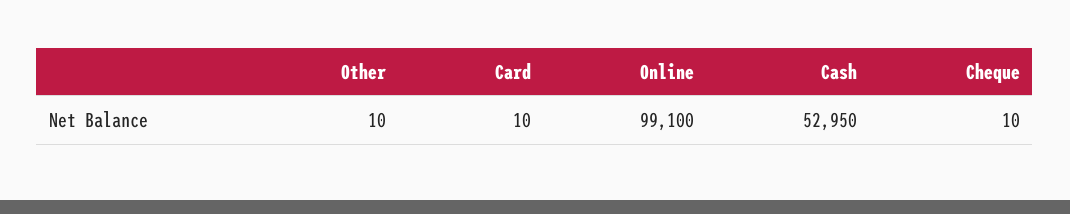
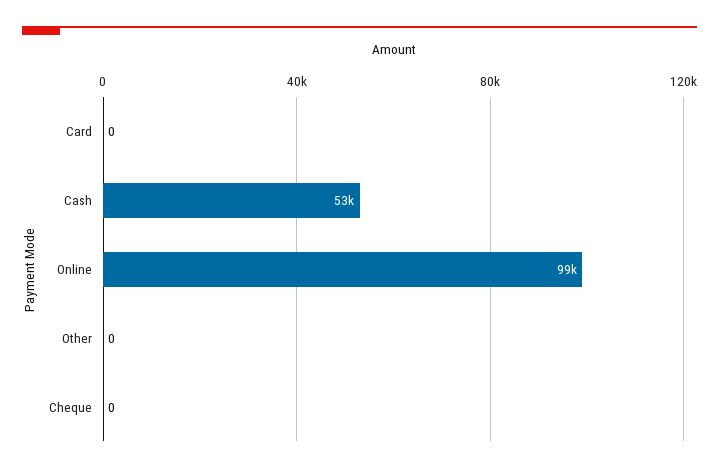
  {
-   "Other": 10,
+   "Other": 0,
-   "Card": 10,
+   "Card": 0,
    "Online": 99100,
    "Cash": 52950,
-   "Cheque": 10
+   "Cheque": 0
  }

